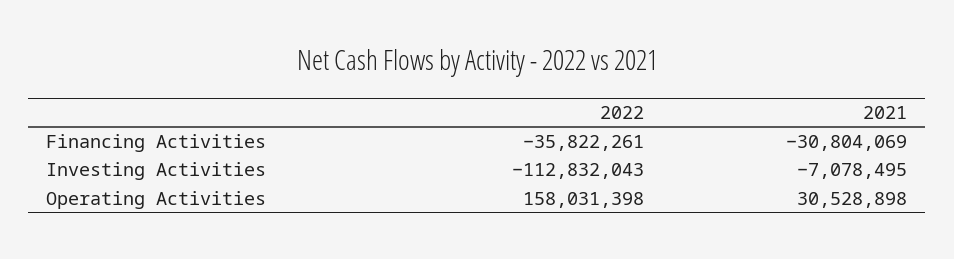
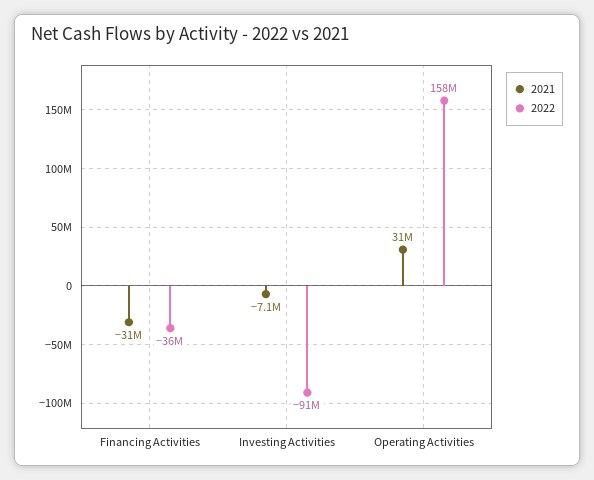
  {
    "2022": {
      "Financing Activities": -35822261,
-     "Investing Activities": -112832043,
+     "Investing Activities": -91000000,
      "Operating Activities": 158031398
    },
    "2021": {
      "Financing Activities": -30804069,
      "Investing Activities": -7078495,
      "Operating Activities": 30528898
    }
  }

